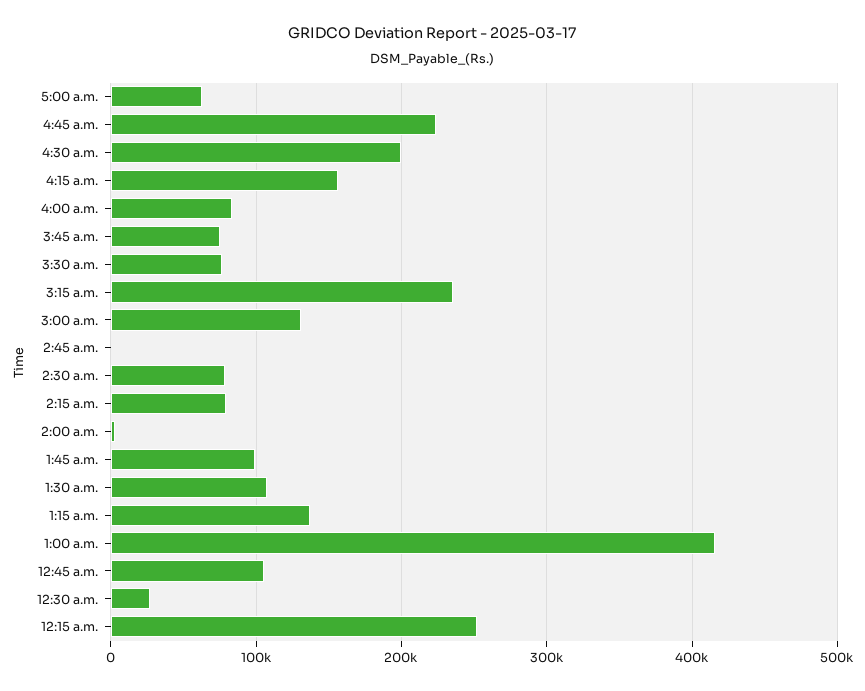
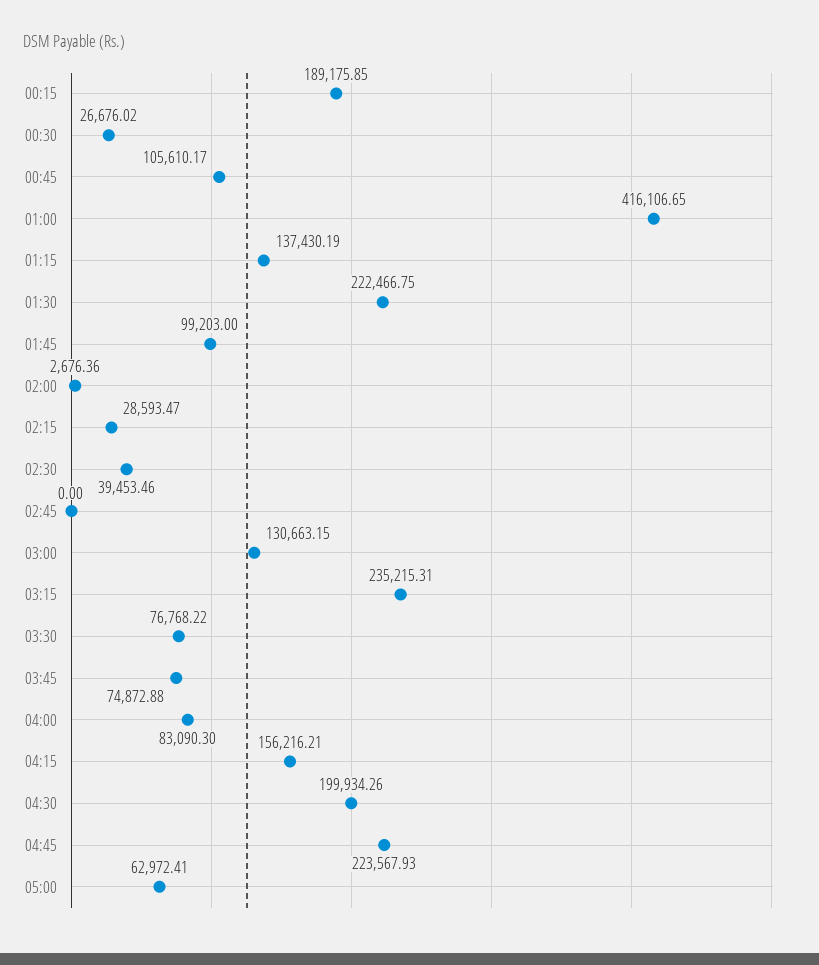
  {
    "5:00 a.m.": 62972.41,
    "4:45 a.m.": 223567.93,
    "4:30 a.m.": 199934.26,
    "4:15 a.m.": 156216.21,
    "4:00 a.m.": 83090.3,
    "3:45 a.m.": 74872.88,
    "3:30 a.m.": 76768.22,
    "3:15 a.m.": 235215.31,
    "3:00 a.m.": 130663.15,
    "2:45 a.m.": 0,
-   "2:30 a.m.": 80000,
+   "2:30 a.m.": 39453.46,
-   "2:15 a.m.": 80000,
+   "2:15 a.m.": 28593.47,
    "2:00 a.m.": 2676.36,
    "1:45 a.m.": 99203,
-   "1:30 a.m.": 110000,
+   "1:30 a.m.": 222466.75,
    "1:15 a.m.": 137430.19,
    "1:00 a.m.": 416106.65,
    "12:45 a.m.": 105610.17,
    "12:30 a.m.": 26676.02,
-   "12:15 a.m.": 250000
+   "12:15 a.m.": 189175.85
  }

